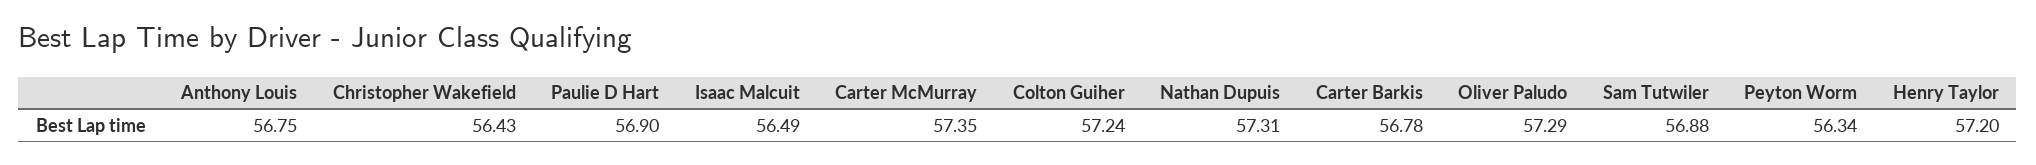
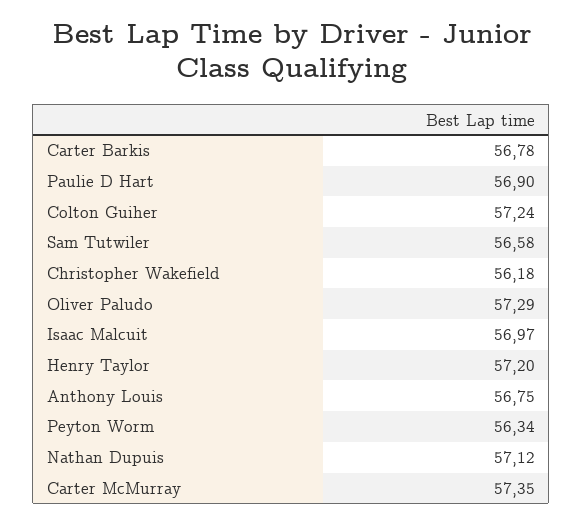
  {
    "Anthony Louis": 56.75,
-   "Christopher Wakefield": 56.43,
+   "Christopher Wakefield": 56.18,
    "Paulie D Hart": 56.9,
-   "Isaac Malcuit": 56.49,
+   "Isaac Malcuit": 56.97,
    "Carter McMurray": 57.35,
    "Colton Guiher": 57.24,
-   "Nathan Dupuis": 57.31,
+   "Nathan Dupuis": 57.12,
    "Carter Barkis": 56.78,
    "Oliver Paludo": 57.29,
-   "Sam Tutwiler": 56.88,
+   "Sam Tutwiler": 56.58,
    "Peyton Worm": 56.34,
    "Henry Taylor": 57.2
  }

